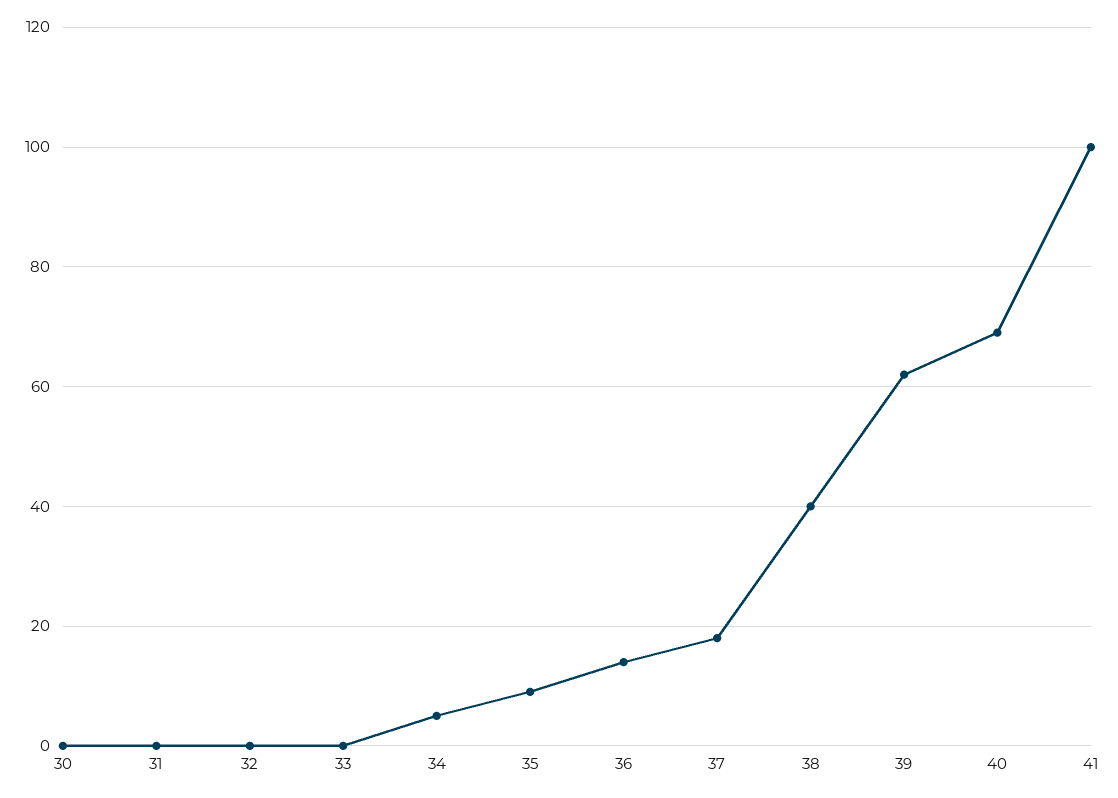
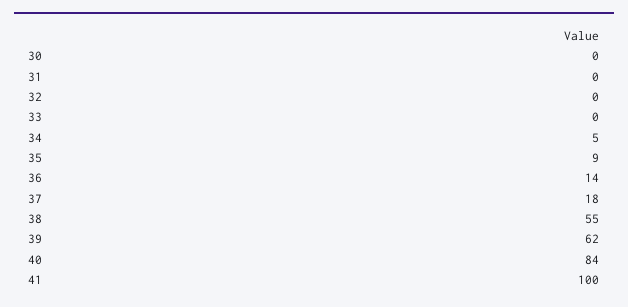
  {
    "30": 0,
    "31": 0,
    "32": 0,
    "33": 0,
    "34": 5,
    "35": 9,
    "36": 14,
    "37": 18,
-   "38": 40,
+   "38": 55,
    "39": 62,
-   "40": 70,
+   "40": 84,
    "41": 100
  }

